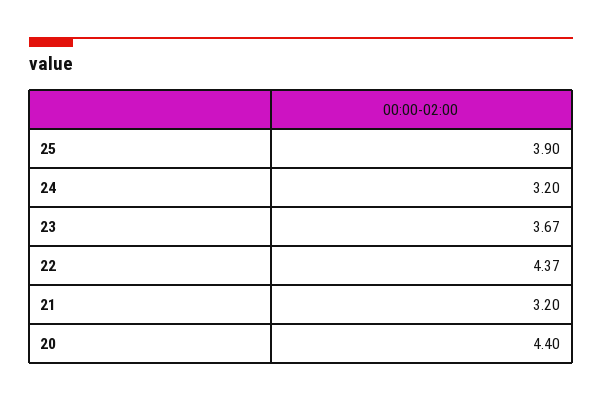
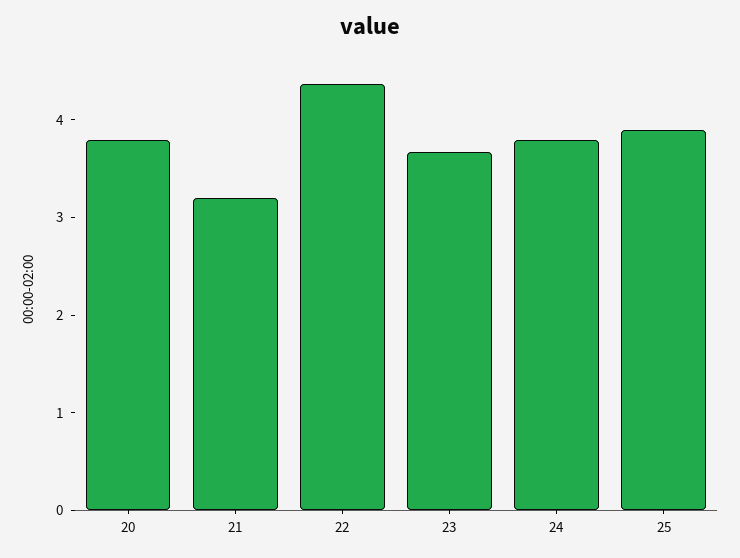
  {
    "25": 3.9,
-   "24": 3.2,
+   "24": 3.8,
    "23": 3.67,
    "22": 4.37,
    "21": 3.2,
-   "20": 4.4
+   "20": 3.8
  }

